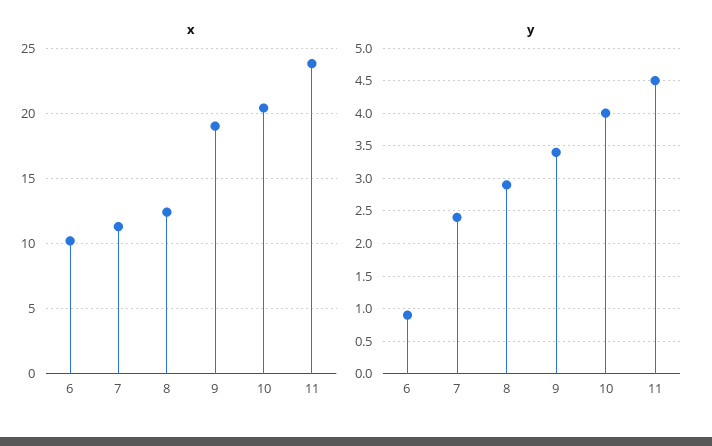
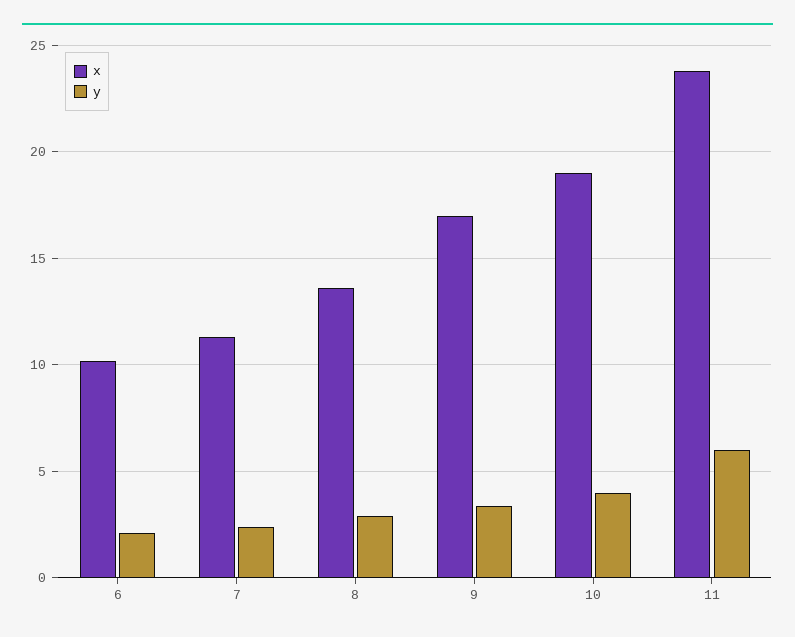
  {
    "x": {
      "6": 10,
      "7": 11.5,
-     "8": 12.5,
+     "8": 13.5,
-     "9": 19,
+     "9": 17,
-     "10": 20.5,
+     "10": 19,
      "11": 24
    },
    "y": {
-     "6": 0.9,
+     "6": 2,
      "7": 2.4,
      "8": 2.9,
      "9": 3.4,
      "10": 4,
-     "11": 4.5
+     "11": 6
    }
  }

